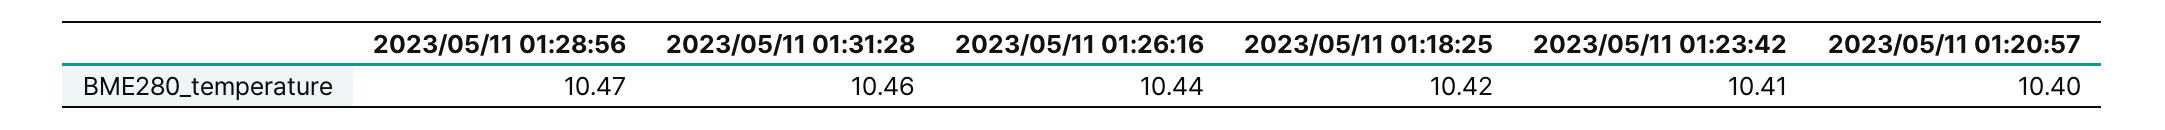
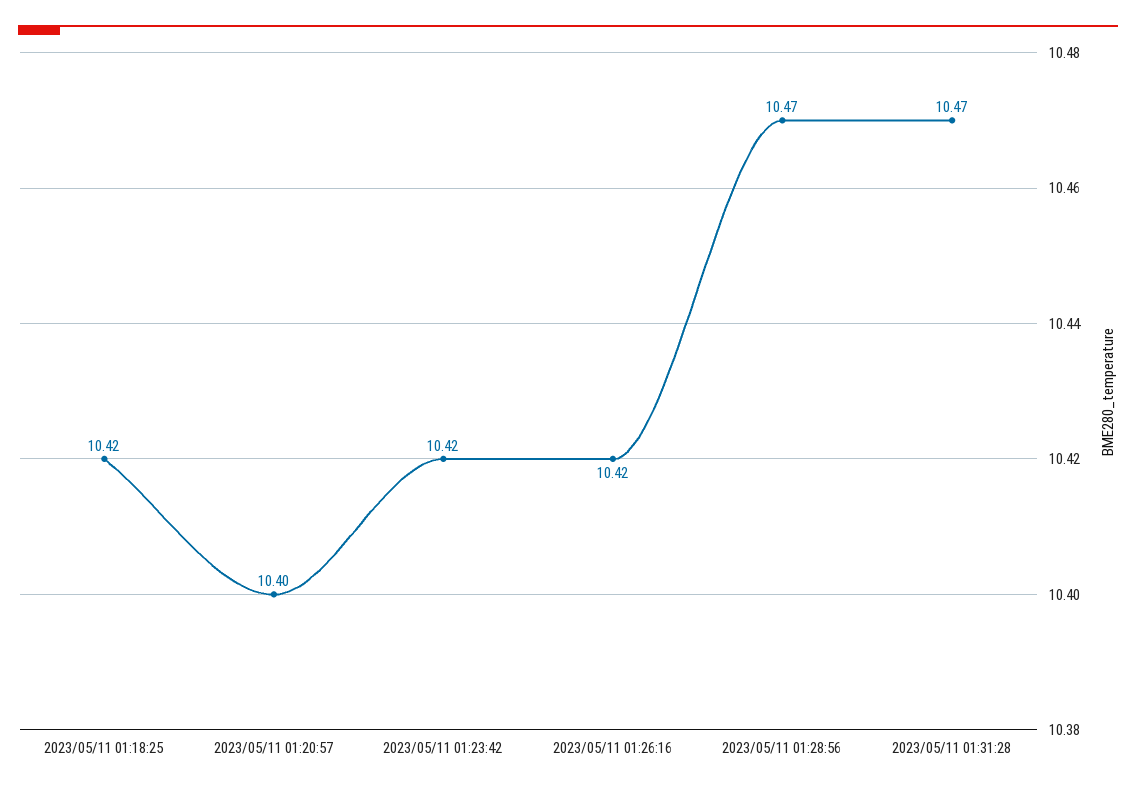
  {
    "2023/05/11 01:28:56": 10.47,
-   "2023/05/11 01:31:28": 10.46,
+   "2023/05/11 01:31:28": 10.47,
-   "2023/05/11 01:26:16": 10.44,
+   "2023/05/11 01:26:16": 10.42,
    "2023/05/11 01:18:25": 10.42,
-   "2023/05/11 01:23:42": 10.41,
+   "2023/05/11 01:23:42": 10.42,
    "2023/05/11 01:20:57": 10.4
  }

